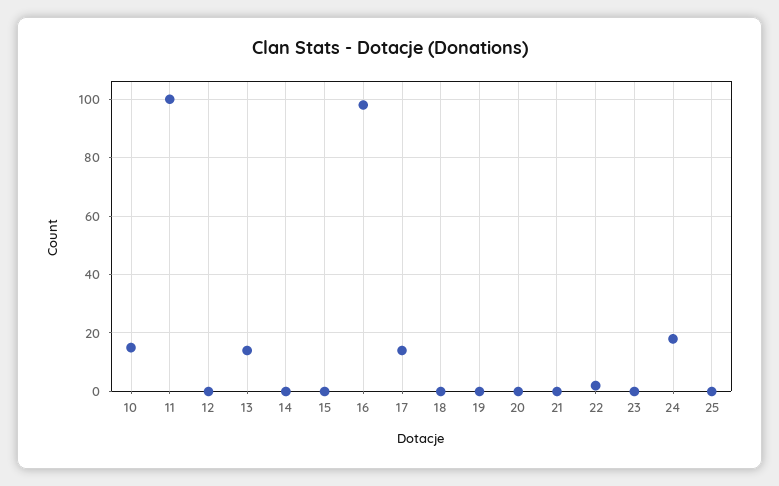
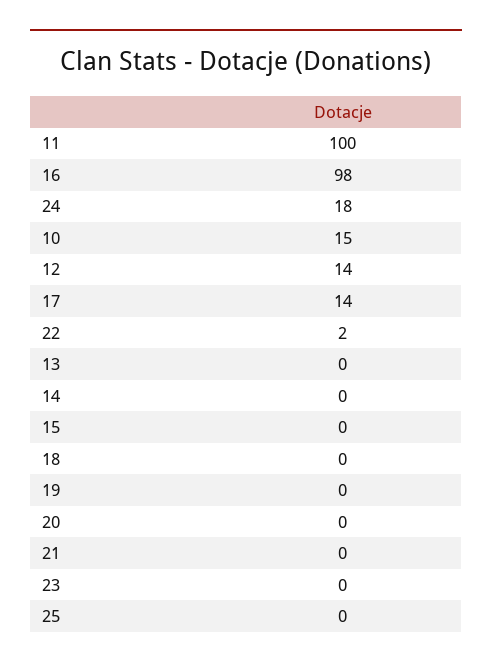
  {
    "10": 15,
    "11": 100,
-   "12": 0,
+   "12": 14,
-   "13": 15,
+   "13": 0,
    "14": 0,
    "15": 0,
    "16": 98,
    "17": 14,
    "18": 0,
    "19": 0,
    "20": 0,
    "21": 0,
    "22": 2,
    "23": 0,
    "24": 18,
    "25": 0
  }

